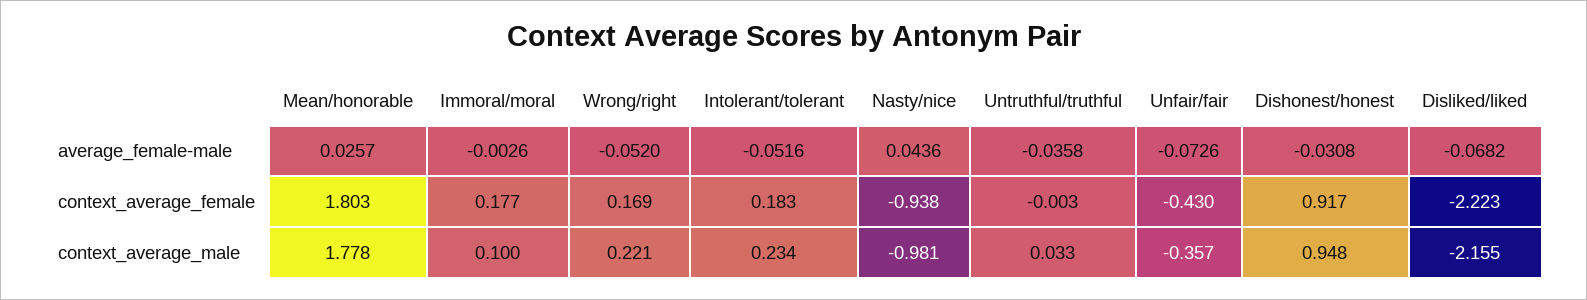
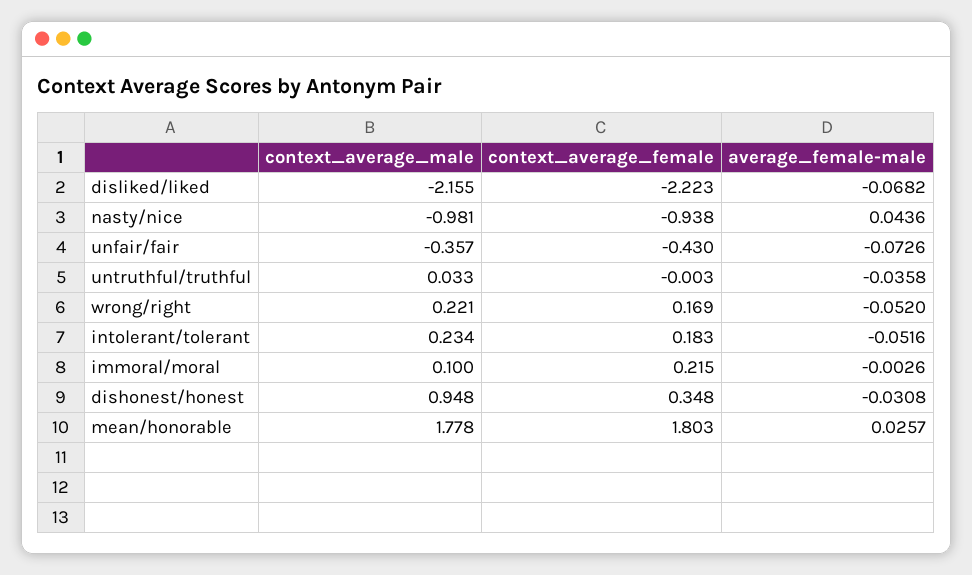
  {
    "Mean/honorable": {
      "average_female-male": 0.0257,
      "context_average_female": 1.803,
      "context_average_male": 1.778
    },
    "Immoral/moral": {
      "average_female-male": -0.0026,
-     "context_average_female": 0.177,
+     "context_average_female": 0.215,
      "context_average_male": 0.1
    },
    "Wrong/right": {
      "average_female-male": -0.052,
      "context_average_female": 0.169,
      "context_average_male": 0.221
    },
    "Intolerant/tolerant": {
      "average_female-male": -0.0516,
      "context_average_female": 0.183,
      "context_average_male": 0.234
    },
    "Nasty/nice": {
      "average_female-male": 0.0436,
      "context_average_female": -0.938,
      "context_average_male": -0.981
    },
    "Untruthful/truthful": {
      "average_female-male": -0.0358,
      "context_average_female": -0.003,
      "context_average_male": 0.033
    },
    "Unfair/fair": {
      "average_female-male": -0.0726,
      "context_average_female": -0.43,
      "context_average_male": -0.357
    },
    "Dishonest/honest": {
      "average_female-male": -0.0308,
-     "context_average_female": 0.917,
+     "context_average_female": 0.348,
      "context_average_male": 0.948
    },
    "Disliked/liked": {
      "average_female-male": -0.0682,
      "context_average_female": -2.223,
      "context_average_male": -2.155
    }
  }

